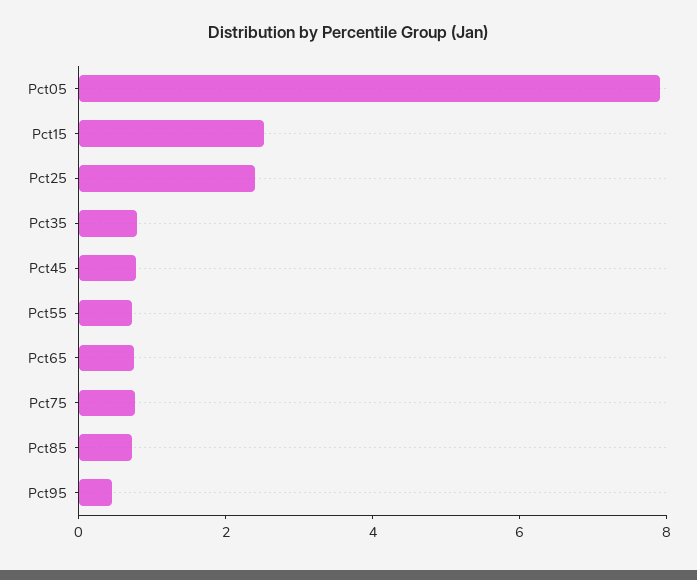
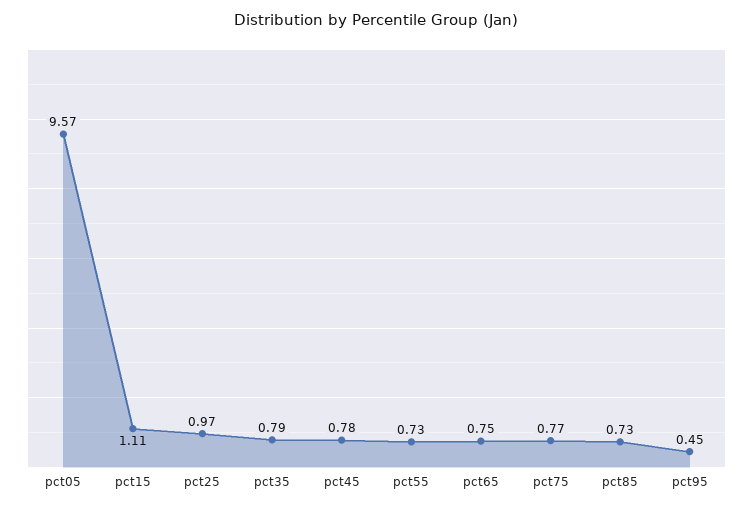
  {
-   "Pct05": 8,
+   "Pct05": 9.57,
-   "Pct15": 2.5,
+   "Pct15": 1.11,
-   "Pct25": 2.5,
+   "Pct25": 0.97,
    "Pct35": 0.79,
    "Pct45": 0.78,
    "Pct55": 0.73,
    "Pct65": 0.75,
    "Pct75": 0.77,
    "Pct85": 0.73,
    "Pct95": 0.45
  }

